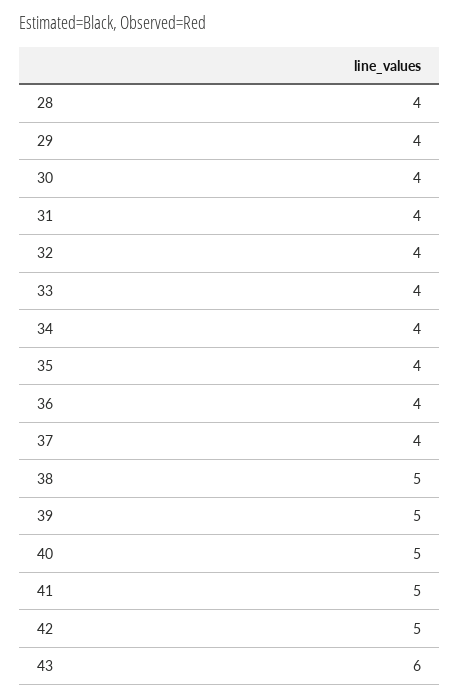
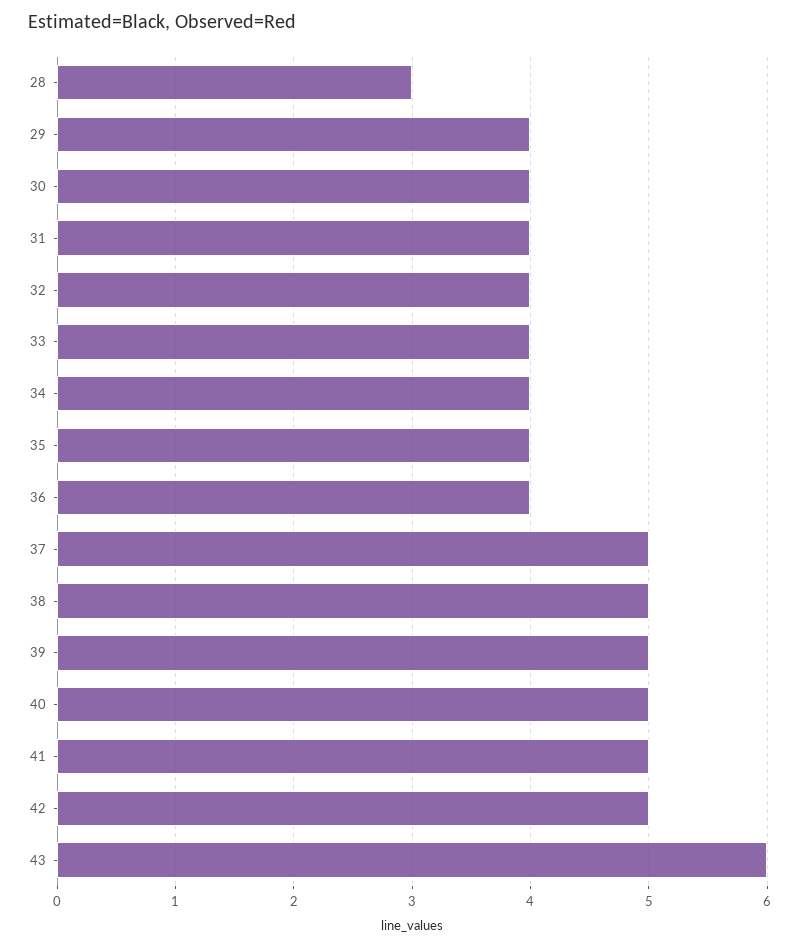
  {
-   "28": 4,
+   "28": 3,
    "29": 4,
    "30": 4,
    "31": 4,
    "32": 4,
    "33": 4,
    "34": 4,
    "35": 4,
    "36": 4,
-   "37": 4,
+   "37": 5,
    "38": 5,
    "39": 5,
    "40": 5,
    "41": 5,
    "42": 5,
    "43": 6
  }

